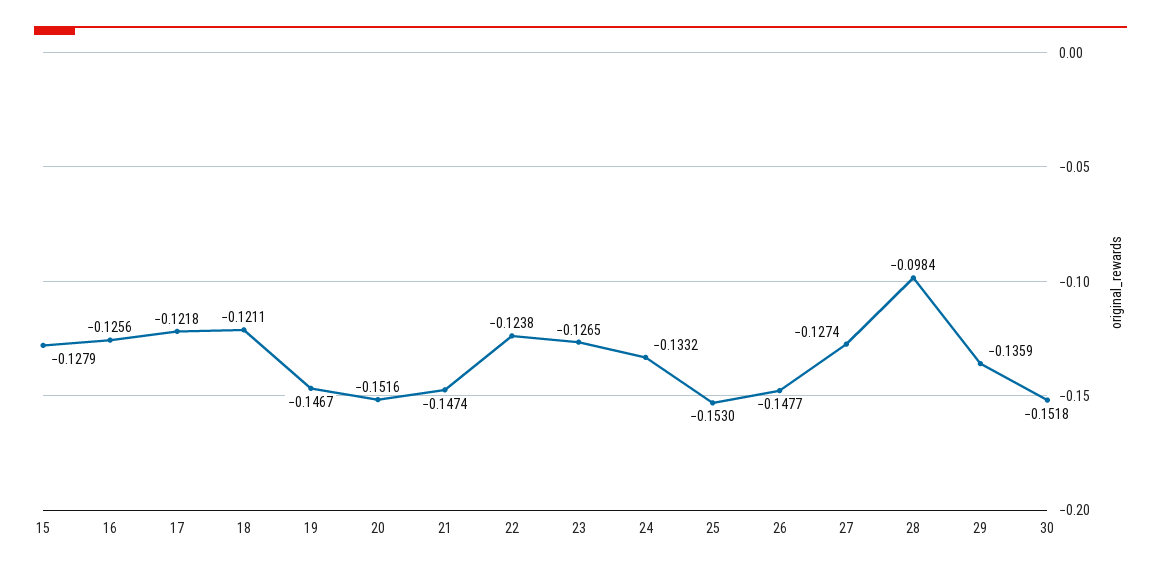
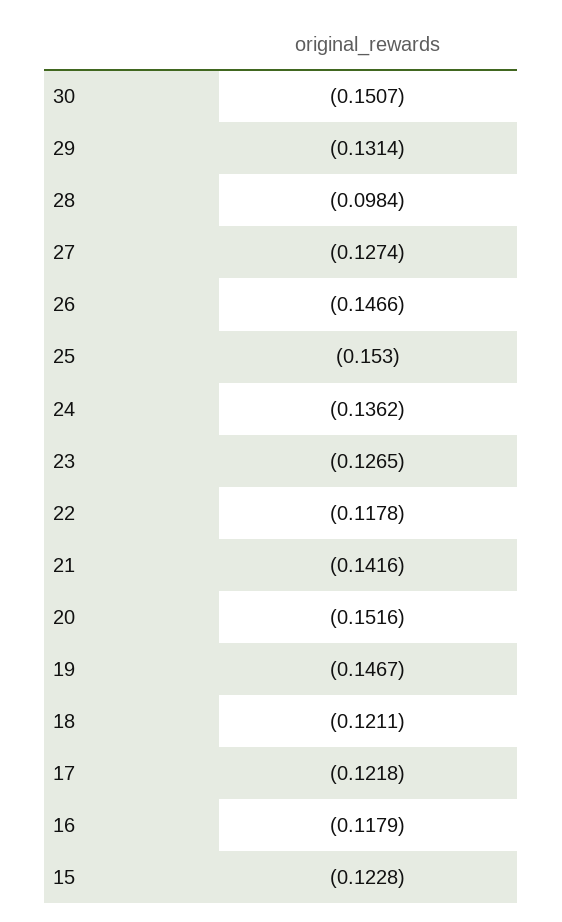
  {
-   "15": -0.1279,
+   "15": -0.1228,
-   "16": -0.1256,
+   "16": -0.1179,
    "17": -0.1218,
    "18": -0.1211,
    "19": -0.1467,
    "20": -0.1516,
-   "21": -0.1474,
+   "21": -0.1416,
-   "22": -0.1238,
+   "22": -0.1178,
    "23": -0.1265,
-   "24": -0.1332,
+   "24": -0.1362,
    "25": -0.153,
-   "26": -0.1477,
+   "26": -0.1466,
    "27": -0.1274,
    "28": -0.0984,
-   "29": -0.1359,
+   "29": -0.1314,
-   "30": -0.1518
+   "30": -0.1507
  }

